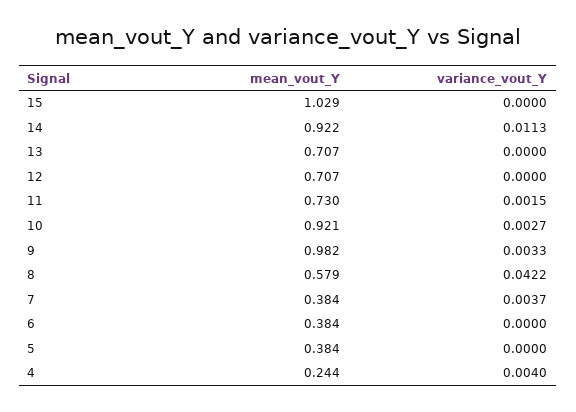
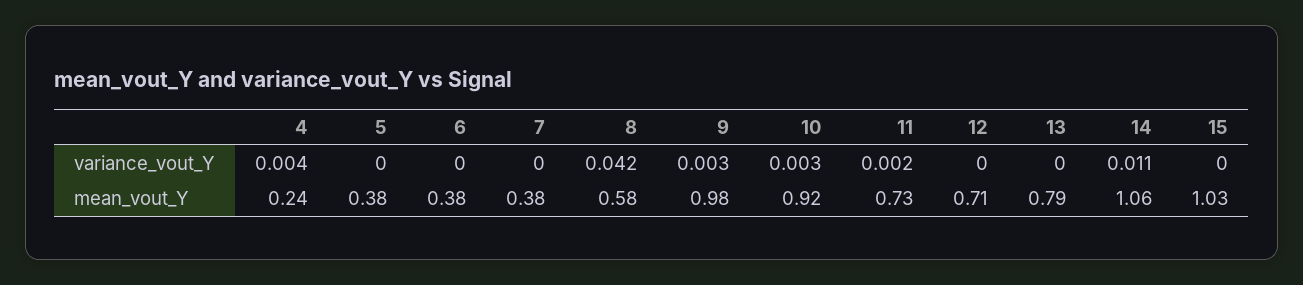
  {
    "mean_vout_Y": {
      "15": 1.029,
-     "14": 0.922,
+     "14": 1.06,
-     "13": 0.707,
+     "13": 0.79,
      "12": 0.707,
      "11": 0.73,
      "10": 0.921,
      "9": 0.982,
      "8": 0.579,
      "7": 0.384,
      "6": 0.384,
      "5": 0.384,
      "4": 0.244
    },
    "variance_vout_Y": {
      "15": 0,
      "14": 0.0113,
      "13": 0,
      "12": 0,
      "11": 0.0015,
      "10": 0.0027,
      "9": 0.0033,
      "8": 0.0422,
-     "7": 0.0037,
+     "7": 0,
      "6": 0,
      "5": 0,
      "4": 0.004
    }
  }

